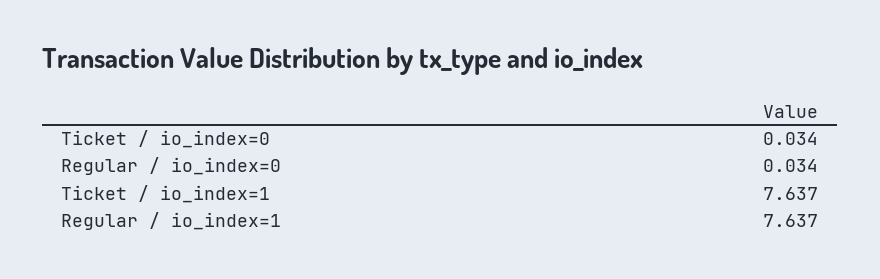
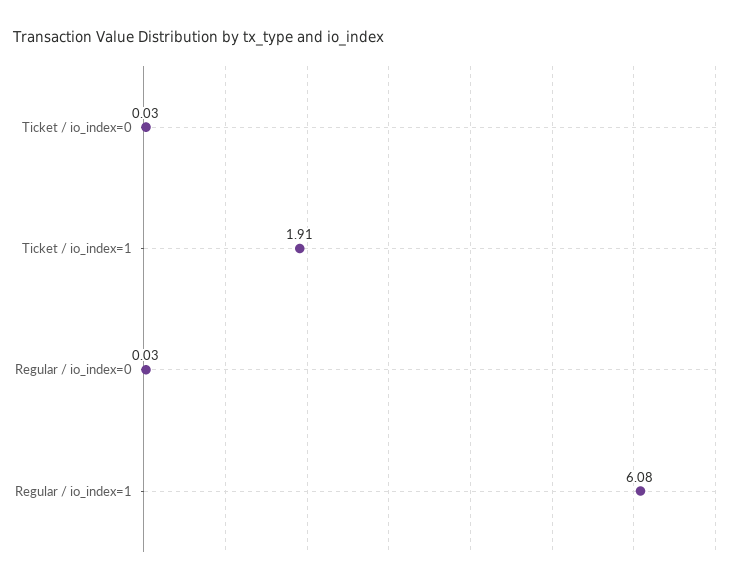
  {
    "Ticket / io_index=0": 0.034,
    "Regular / io_index=0": 0.034,
-   "Ticket / io_index=1": 7.637,
+   "Ticket / io_index=1": 1.91,
-   "Regular / io_index=1": 7.637
+   "Regular / io_index=1": 6.08
  }

